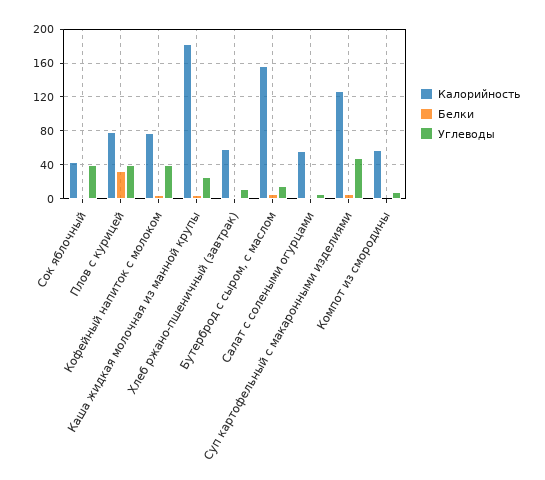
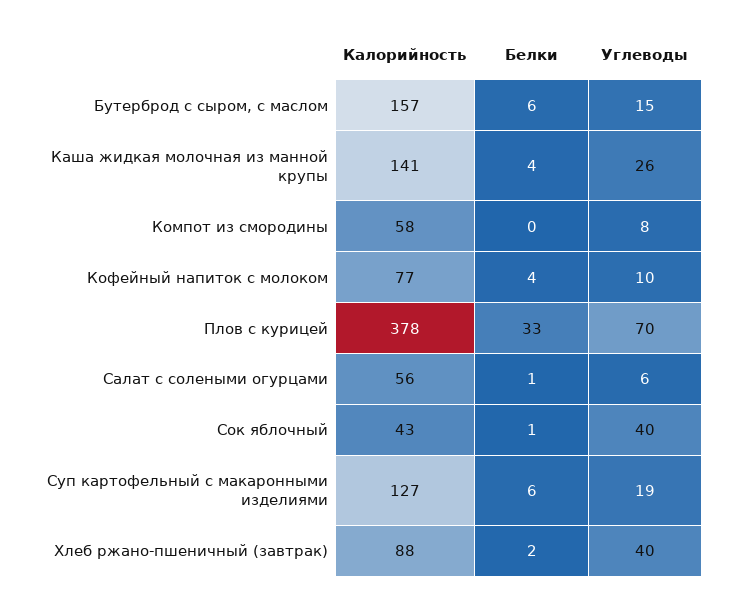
  {
    "Калорийность": {
      "Сок яблочный": 43,
-     "Плов с курицей": 80,
+     "Плов с курицей": 378,
      "Кофейный напиток с молоком": 77,
-     "Каша жидкая молочная из манной крупы": 180,
+     "Каша жидкая молочная из манной крупы": 141,
-     "Хлеб ржано-пшеничный (завтрак)": 60,
+     "Хлеб ржано-пшеничный (завтрак)": 88,
      "Бутерброд с сыром, с маслом": 157,
      "Салат с солеными огурцами": 56,
      "Суп картофельный с макаронными изделиями": 127,
      "Компот из смородины": 58
    },
    "Белки": {
      "Сок яблочный": 1,
      "Плов с курицей": 33,
      "Кофейный напиток с молоком": 4,
      "Каша жидкая молочная из манной крупы": 4,
      "Хлеб ржано-пшеничный (завтрак)": 2,
      "Бутерброд с сыром, с маслом": 6,
      "Салат с солеными огурцами": 1,
      "Суп картофельный с макаронными изделиями": 6,
      "Компот из смородины": 0
    },
    "Углеводы": {
      "Сок яблочный": 40,
-     "Плов с курицей": 40,
+     "Плов с курицей": 70,
-     "Кофейный напиток с молоком": 40,
+     "Кофейный напиток с молоком": 10,
      "Каша жидкая молочная из манной крупы": 26,
-     "Хлеб ржано-пшеничный (завтрак)": 10,
+     "Хлеб ржано-пшеничный (завтрак)": 40,
      "Бутерброд с сыром, с маслом": 15,
      "Салат с солеными огурцами": 6,
-     "Суп картофельный с макаронными изделиями": 50,
+     "Суп картофельный с макаронными изделиями": 19,
      "Компот из смородины": 8
    }
  }

